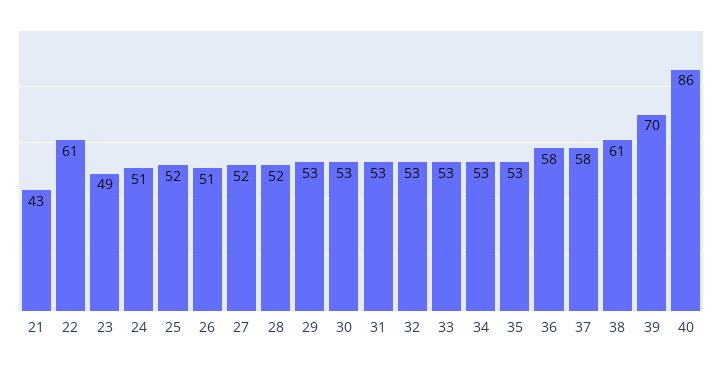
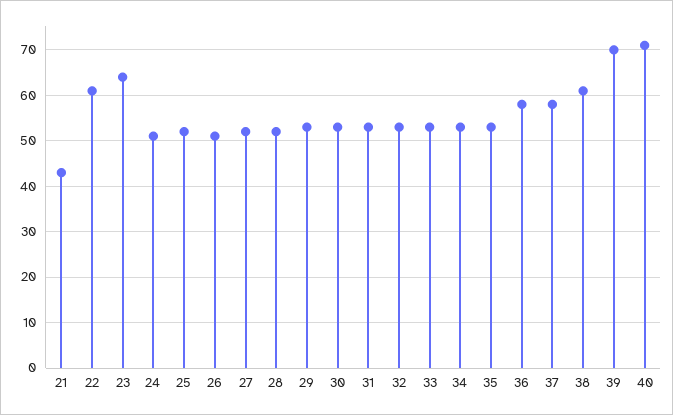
  {
    "21": 43,
    "22": 61,
-   "23": 49,
+   "23": 65,
    "24": 51,
    "25": 52,
    "26": 51,
    "27": 52,
    "28": 52,
    "29": 53,
    "30": 53,
    "31": 53,
    "32": 53,
    "33": 53,
    "34": 53,
    "35": 53,
    "36": 58,
    "37": 58,
    "38": 61,
    "39": 70,
-   "40": 86
+   "40": 70
  }

